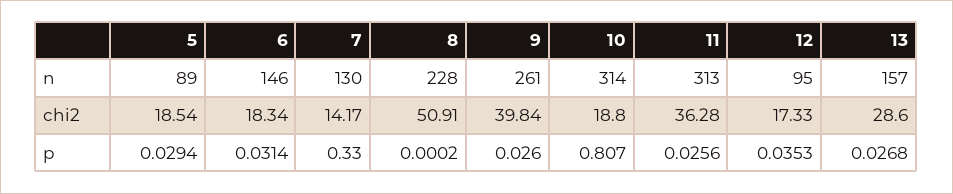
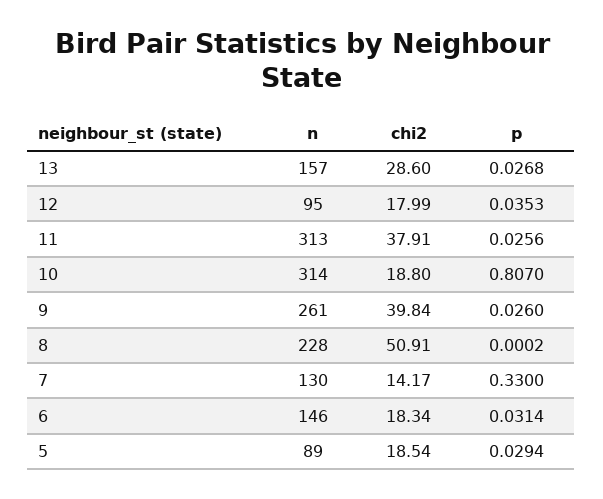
  {
    "5": {
      "n": 89,
      "chi2": 18.54,
      "p": 0.0294
    },
    "6": {
      "n": 146,
      "chi2": 18.34,
      "p": 0.0314
    },
    "7": {
      "n": 130,
      "chi2": 14.17,
      "p": 0.33
    },
    "8": {
      "n": 228,
      "chi2": 50.91,
      "p": 0.0002
    },
    "9": {
      "n": 261,
      "chi2": 39.84,
      "p": 0.026
    },
    "10": {
      "n": 314,
      "chi2": 18.8,
      "p": 0.807
    },
    "11": {
      "n": 313,
-     "chi2": 36.28,
+     "chi2": 37.91,
      "p": 0.0256
    },
    "12": {
      "n": 95,
-     "chi2": 17.33,
+     "chi2": 17.99,
      "p": 0.0353
    },
    "13": {
      "n": 157,
      "chi2": 28.6,
      "p": 0.0268
    }
  }

